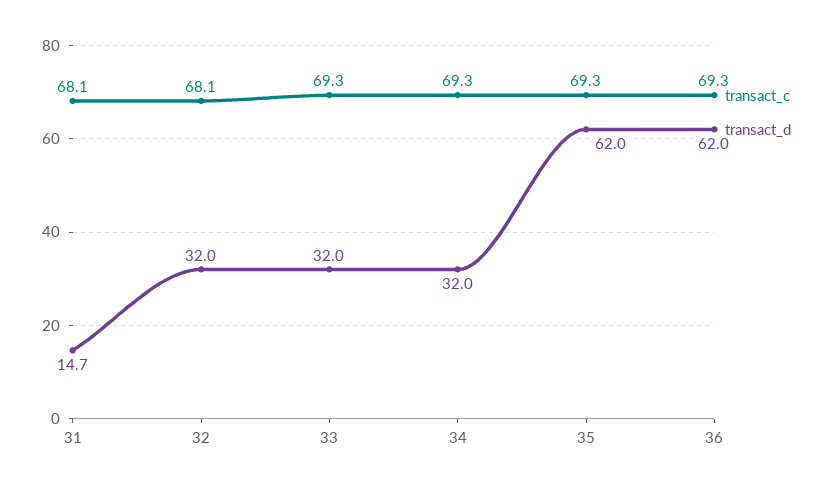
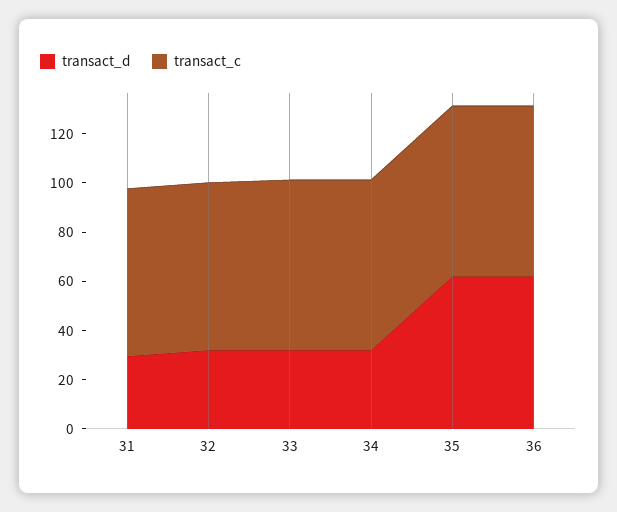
  {
    "transact_c": {
      "31": 68.1,
      "32": 68.1,
      "33": 69.3,
      "34": 69.3,
      "35": 69.3,
      "36": 69.3
    },
    "transact_d": {
-     "31": 14.7,
+     "31": 30,
      "32": 32,
      "33": 32,
      "34": 32,
      "35": 62,
      "36": 62
    }
  }

